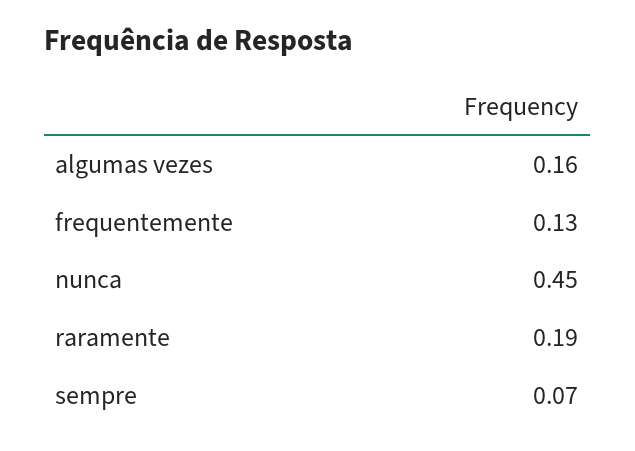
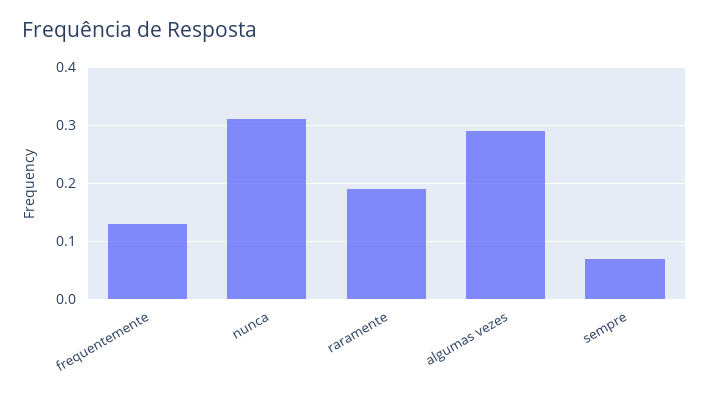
  {
-   "algumas vezes": 0.16,
+   "algumas vezes": 0.3,
    "frequentemente": 0.13,
-   "nunca": 0.45,
+   "nunca": 0.3,
    "raramente": 0.19,
    "sempre": 0.07
  }

